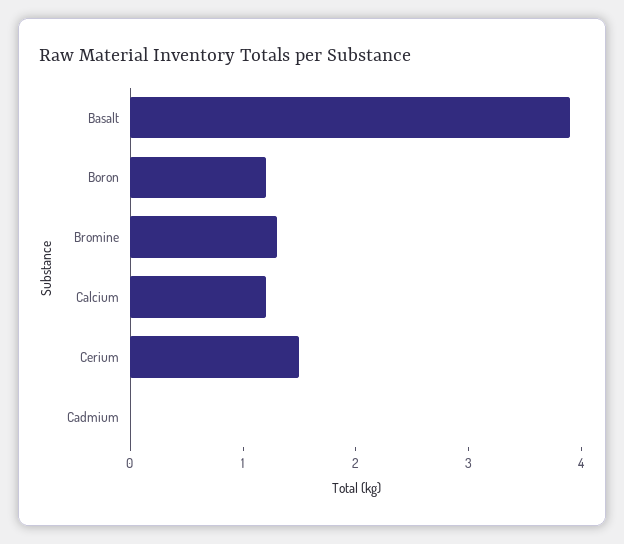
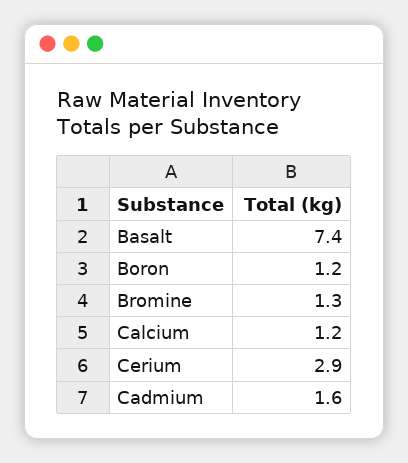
  {
-   "Basalt": 3.9,
+   "Basalt": 7.4,
    "Boron": 1.2,
    "Bromine": 1.3,
    "Calcium": 1.2,
-   "Cerium": 1.5,
+   "Cerium": 2.9,
-   "Cadmium": 0
+   "Cadmium": 1.6
  }

